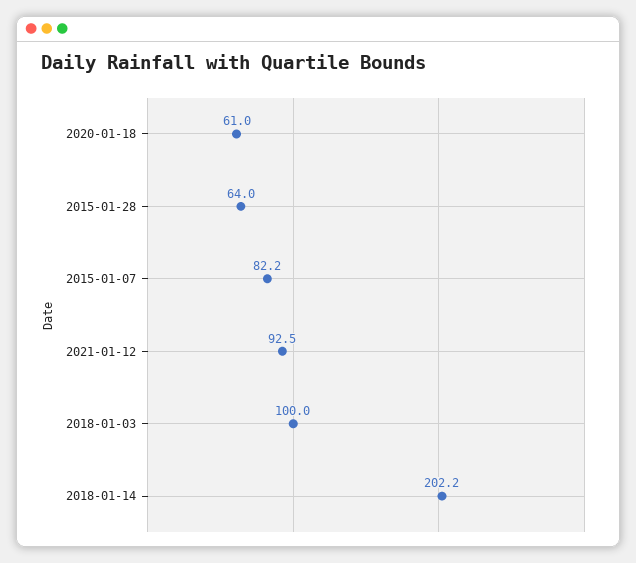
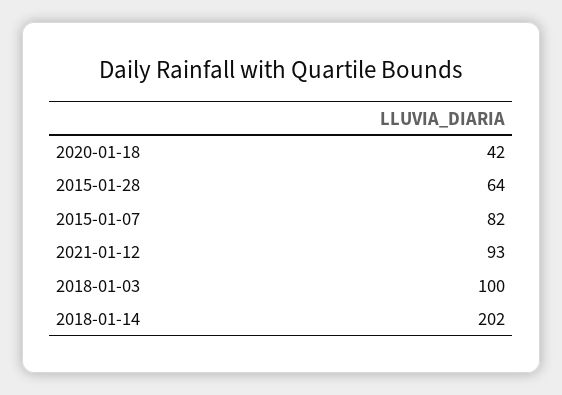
  {
-   "2020-01-18": 61,
+   "2020-01-18": 42,
    "2015-01-28": 64,
    "2015-01-07": 82.2,
    "2021-01-12": 92.5,
    "2018-01-03": 100,
    "2018-01-14": 202.2
  }

